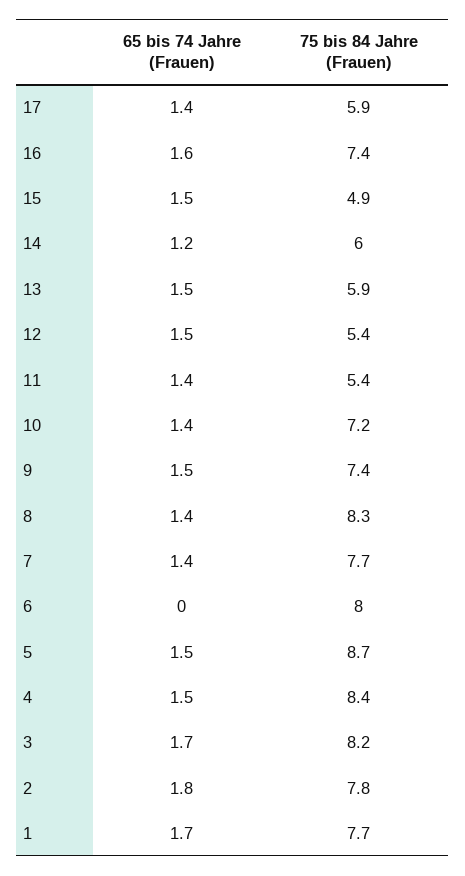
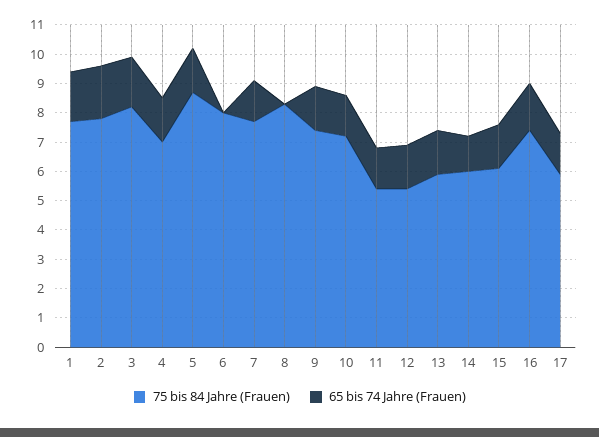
  {
    "65 bis 74 Jahre (Frauen)": {
      "17": 1.4,
      "16": 1.6,
      "15": 1.5,
      "14": 1.2,
      "13": 1.5,
      "12": 1.5,
      "11": 1.4,
      "10": 1.4,
      "9": 1.5,
-     "8": 1.4,
+     "8": 0,
      "7": 1.4,
      "6": 0,
      "5": 1.5,
      "4": 1.5,
      "3": 1.7,
      "2": 1.8,
      "1": 1.7
    },
    "75 bis 84 Jahre (Frauen)": {
      "17": 5.9,
      "16": 7.4,
-     "15": 4.9,
+     "15": 6,
      "14": 6,
      "13": 5.9,
      "12": 5.4,
      "11": 5.4,
      "10": 7.2,
      "9": 7.4,
      "8": 8.3,
      "7": 7.7,
      "6": 8,
      "5": 8.7,
-     "4": 8.4,
+     "4": 7,
      "3": 8.2,
      "2": 7.8,
      "1": 7.7
    }
  }

